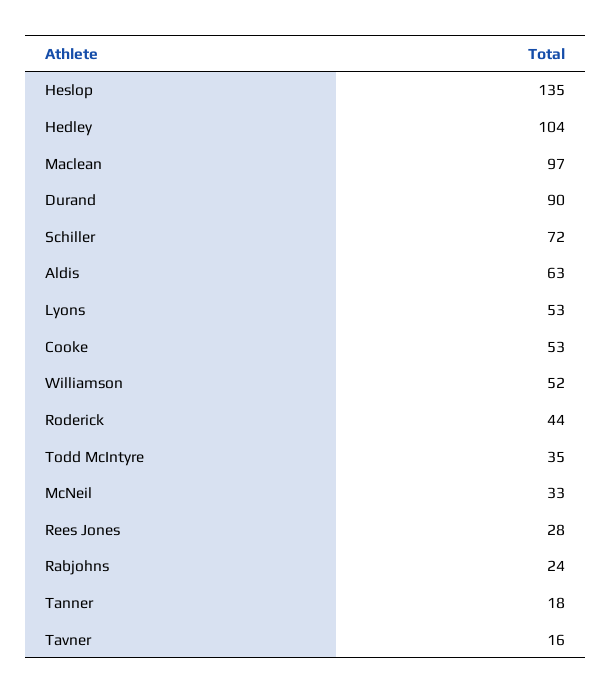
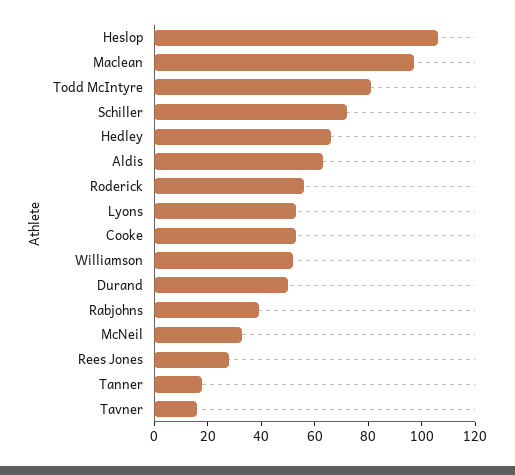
  {
-   "Heslop": 135,
+   "Heslop": 105,
-   "Hedley": 104,
+   "Hedley": 65,
    "Maclean": 97,
-   "Durand": 90,
+   "Durand": 50,
    "Schiller": 72,
    "Aldis": 63,
    "Lyons": 53,
    "Cooke": 53,
    "Williamson": 52,
-   "Roderick": 44,
+   "Roderick": 55,
-   "Todd McIntyre": 35,
+   "Todd McIntyre": 80,
    "McNeil": 33,
    "Rees Jones": 28,
-   "Rabjohns": 24,
+   "Rabjohns": 40,
    "Tanner": 18,
    "Tavner": 16
  }

